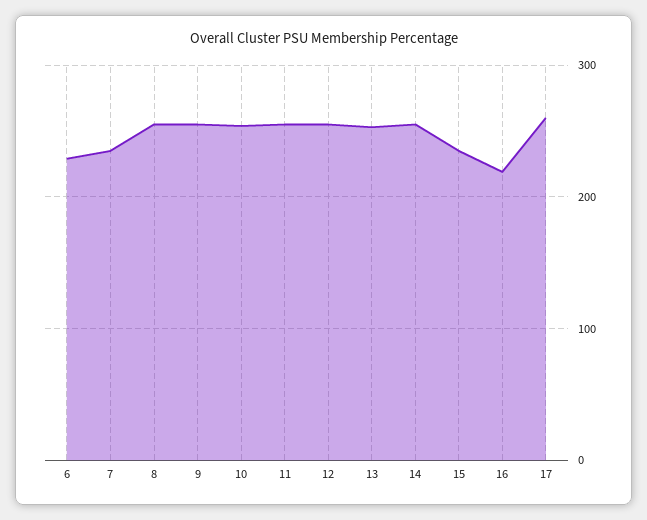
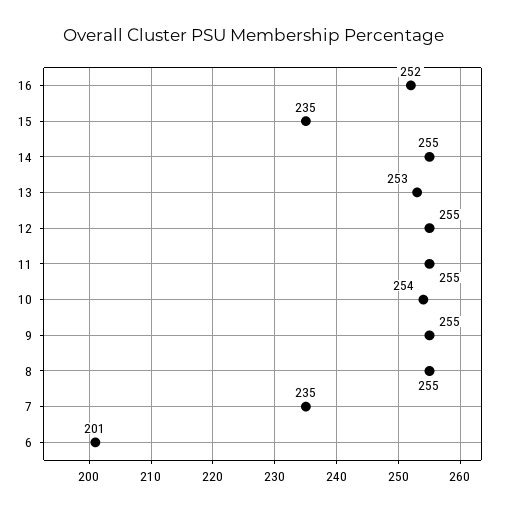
  {
-   "6": 230,
+   "6": 201,
    "7": 235,
    "8": 255,
    "9": 255,
    "10": 254,
    "11": 255,
    "12": 255,
    "13": 253,
    "14": 255,
    "15": 235,
-   "16": 220,
+   "16": 252
-   "17": 260
  }

